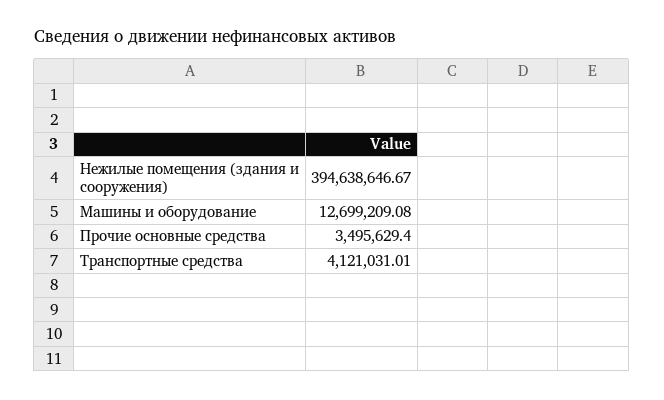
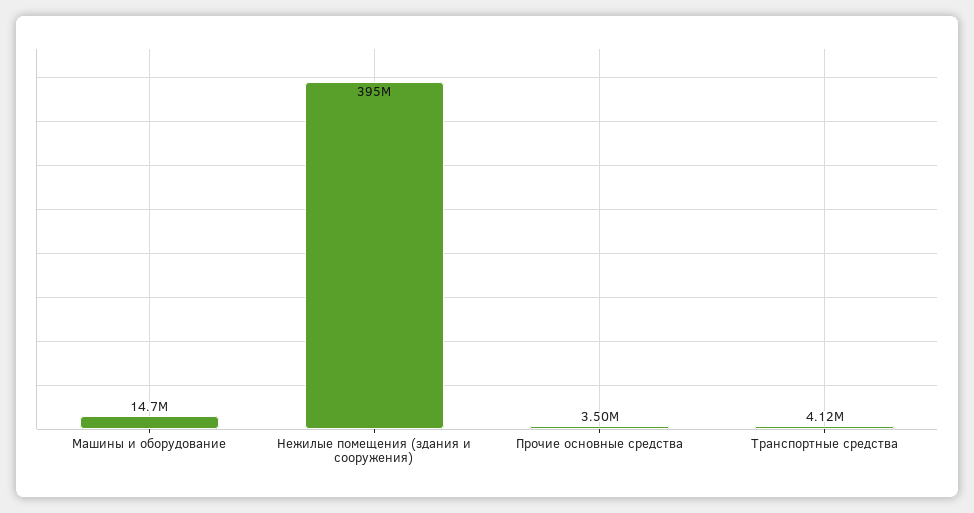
  {
    "Нежилые помещения (здания и сооружения)": 394638646.67,
-   "Машины и оборудование": 12699209.08,
+   "Машины и оборудование": 14700000,
    "Прочие основные средства": 3495629.4,
    "Транспортные средства": 4121031.01
  }

